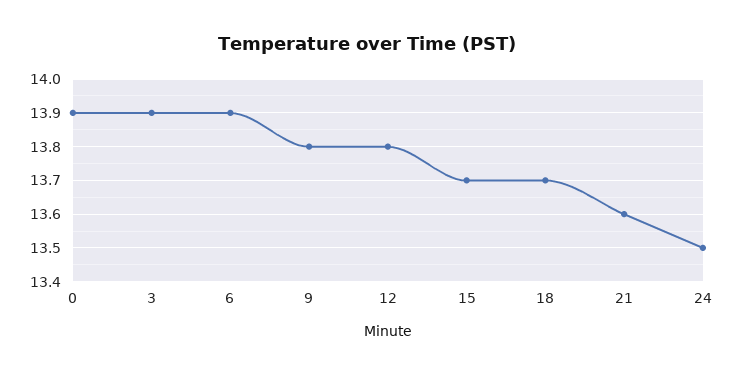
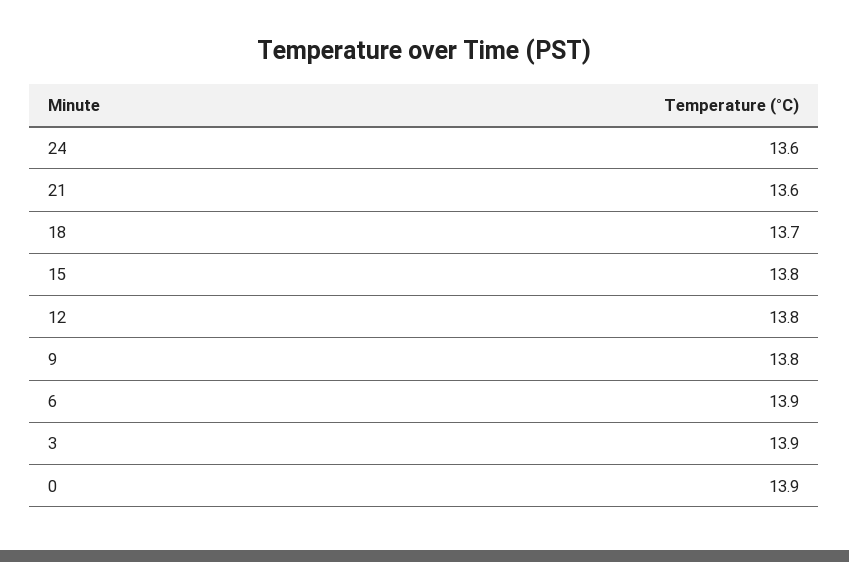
  {
    "0": 13.9,
    "3": 13.9,
    "6": 13.9,
    "9": 13.8,
    "12": 13.8,
-   "15": 13.7,
+   "15": 13.8,
    "18": 13.7,
    "21": 13.6,
-   "24": 13.5
+   "24": 13.6
  }

